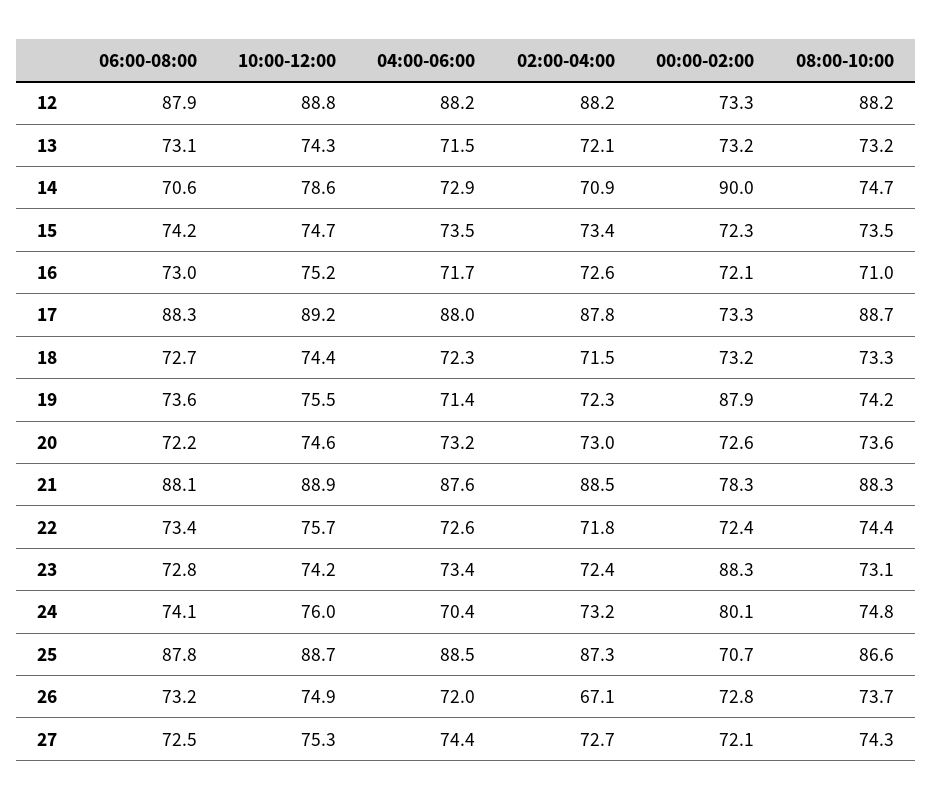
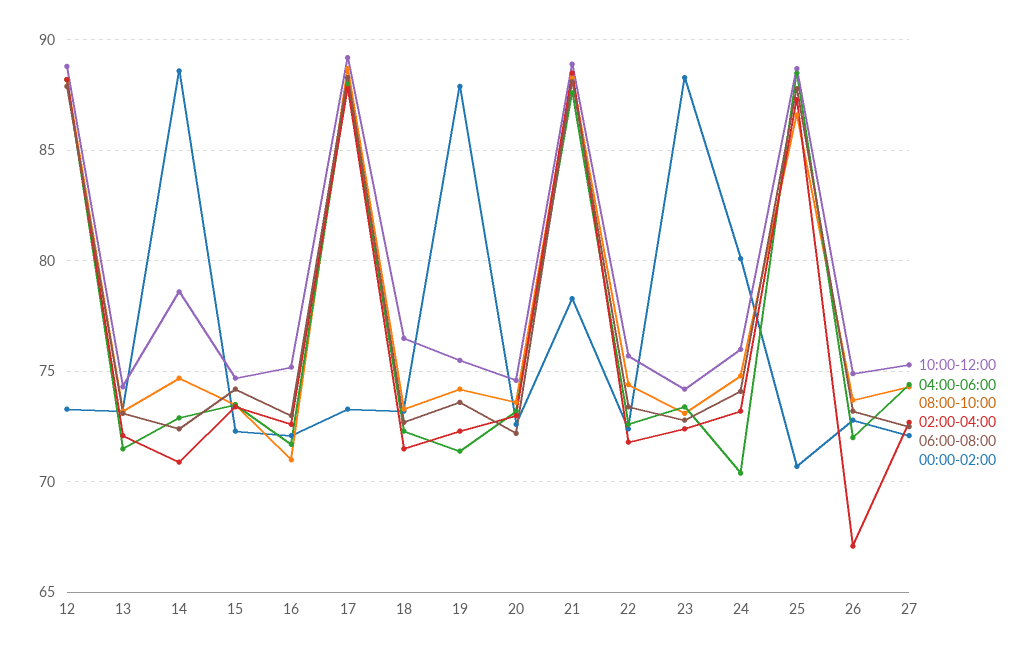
  {
    "06:00-08:00": {
      "12": 87.9,
      "13": 73.1,
-     "14": 70.6,
+     "14": 72.5,
      "15": 74.2,
      "16": 73,
      "17": 88.3,
      "18": 72.7,
      "19": 73.6,
      "20": 72.2,
      "21": 88.1,
      "22": 73.4,
      "23": 72.8,
      "24": 74.1,
      "25": 87.8,
      "26": 73.2,
      "27": 72.5
    },
    "10:00-12:00": {
      "12": 88.8,
      "13": 74.3,
      "14": 78.6,
      "15": 74.7,
      "16": 75.2,
      "17": 89.2,
-     "18": 74.4,
+     "18": 76.5,
      "19": 75.5,
      "20": 74.6,
      "21": 88.9,
      "22": 75.7,
      "23": 74.2,
      "24": 76,
      "25": 88.7,
      "26": 74.9,
      "27": 75.3
    },
    "04:00-06:00": {
      "12": 88.2,
      "13": 71.5,
      "14": 72.9,
      "15": 73.5,
      "16": 71.7,
      "17": 88,
      "18": 72.3,
      "19": 71.4,
      "20": 73.2,
      "21": 87.6,
      "22": 72.6,
      "23": 73.4,
      "24": 70.4,
      "25": 88.5,
      "26": 72,
      "27": 74.4
    },
    "02:00-04:00": {
      "12": 88.2,
      "13": 72.1,
      "14": 70.9,
      "15": 73.4,
      "16": 72.6,
      "17": 87.8,
      "18": 71.5,
      "19": 72.3,
      "20": 73,
      "21": 88.5,
      "22": 71.8,
      "23": 72.4,
      "24": 73.2,
      "25": 87.3,
      "26": 67.1,
      "27": 72.7
    },
    "00:00-02:00": {
      "12": 73.3,
      "13": 73.2,
-     "14": 90,
+     "14": 88.5,
      "15": 72.3,
      "16": 72.1,
      "17": 73.3,
      "18": 73.2,
      "19": 87.9,
      "20": 72.6,
      "21": 78.3,
      "22": 72.4,
      "23": 88.3,
      "24": 80.1,
      "25": 70.7,
      "26": 72.8,
      "27": 72.1
    },
    "08:00-10:00": {
      "12": 88.2,
      "13": 73.2,
      "14": 74.7,
      "15": 73.5,
      "16": 71,
      "17": 88.7,
      "18": 73.3,
      "19": 74.2,
      "20": 73.6,
      "21": 88.3,
      "22": 74.4,
      "23": 73.1,
      "24": 74.8,
      "25": 86.6,
      "26": 73.7,
      "27": 74.3
    }
  }

